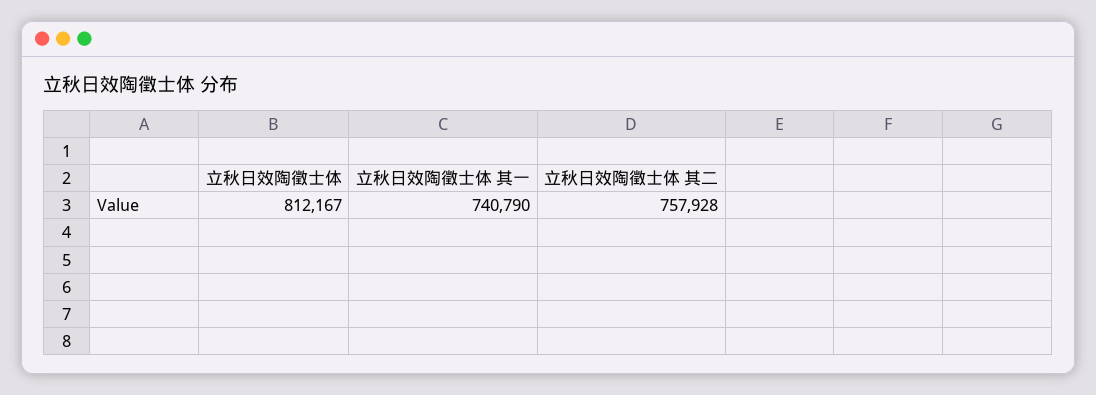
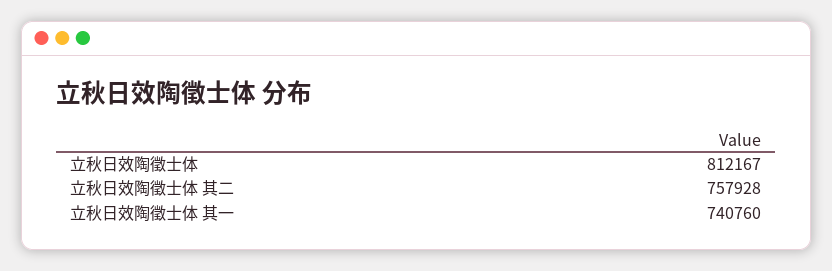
  {
    "立秋日效陶徵士体": 812167,
-   "立秋日效陶徵士体 其一": 740790,
+   "立秋日效陶徵士体 其一": 740760,
    "立秋日效陶徵士体 其二": 757928
  }

